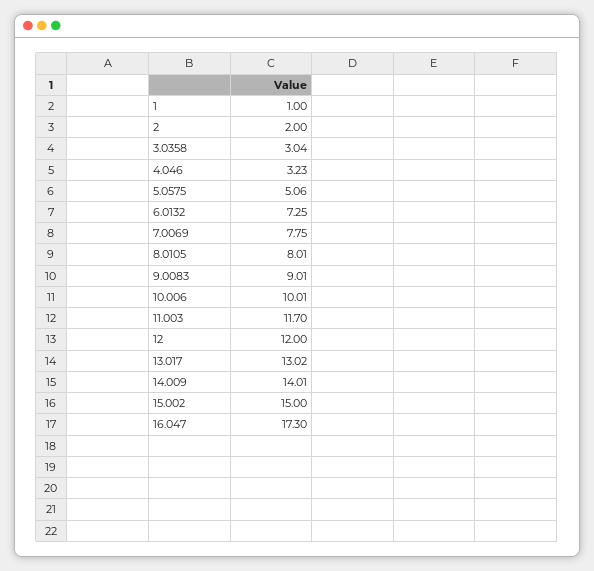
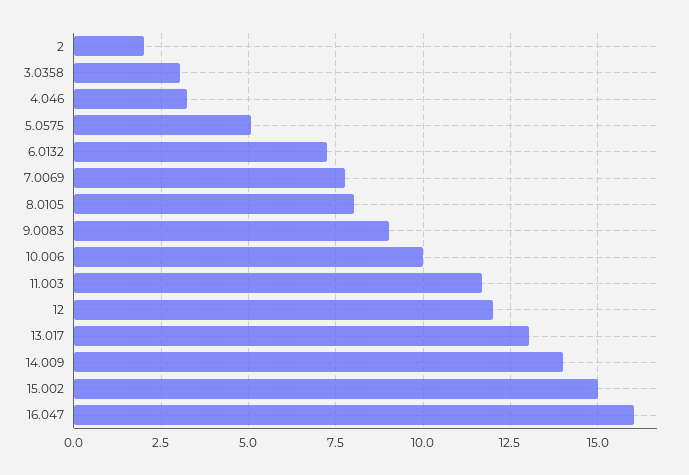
  {
-   "1": 1,
    "2": 2,
    "3.0358": 3.04,
    "4.046": 3.23,
    "5.0575": 5.06,
    "6.0132": 7.25,
    "7.0069": 7.75,
    "8.0105": 8.01,
    "9.0083": 9.01,
    "10.006": 10.01,
    "11.003": 11.7,
    "12": 12,
    "13.017": 13.02,
    "14.009": 14.01,
    "15.002": 15,
-   "16.047": 17.3
+   "16.047": 16
  }

